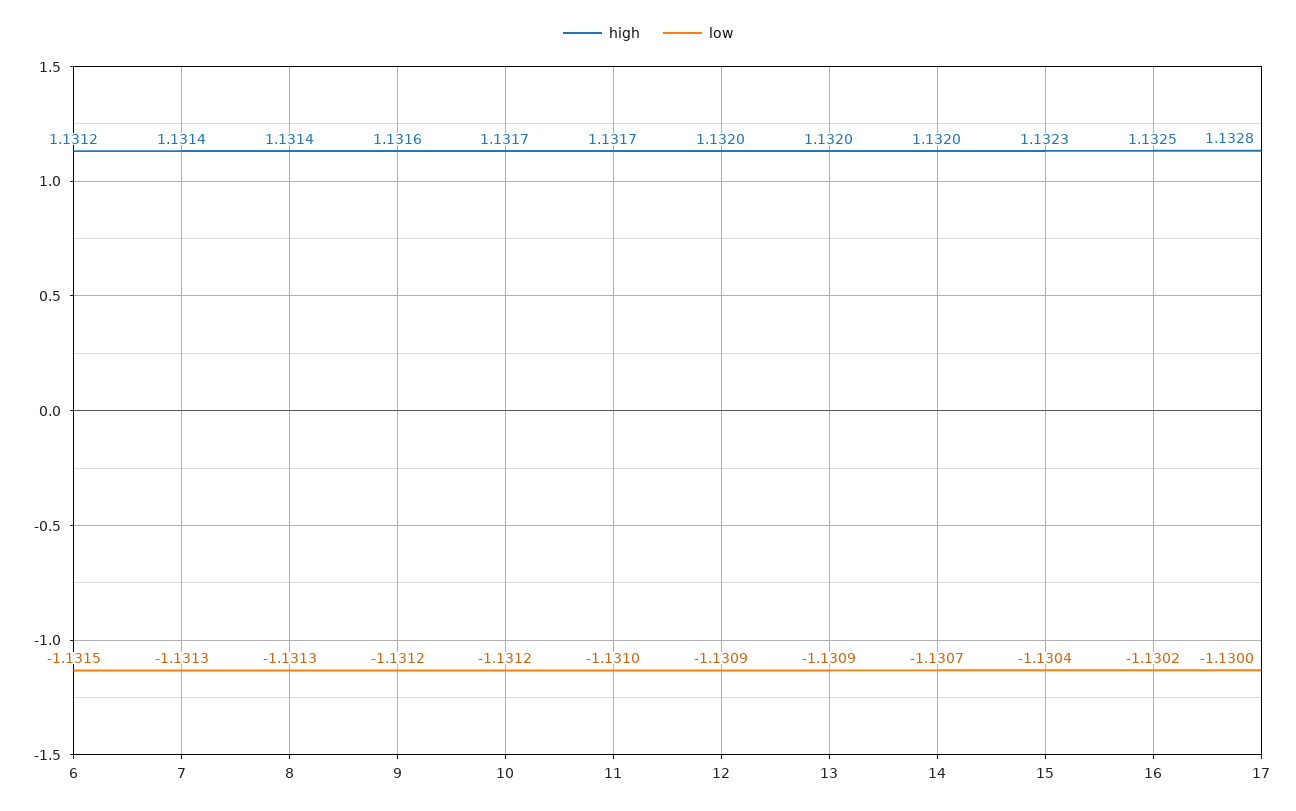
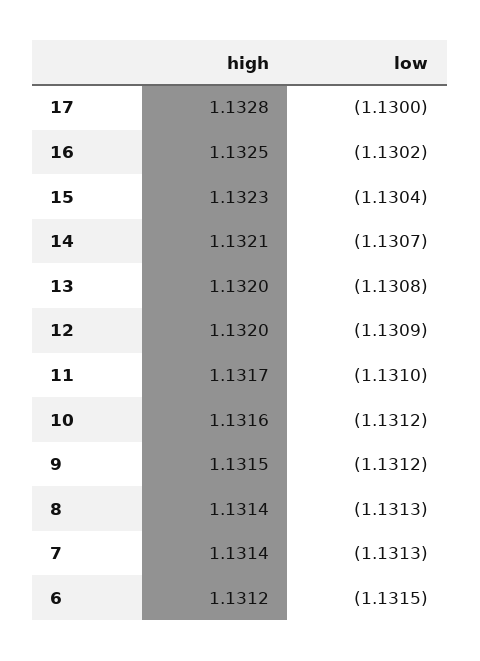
  {
    "high": {
      "6": 1.1312,
      "7": 1.1314,
      "8": 1.1314,
-     "9": 1.1316,
+     "9": 1.1315,
-     "10": 1.1317,
+     "10": 1.1316,
      "11": 1.1317,
      "12": 1.132,
      "13": 1.132,
-     "14": 1.132,
+     "14": 1.1321,
      "15": 1.1323,
      "16": 1.1325,
      "17": 1.1328
    },
    "low": {
      "6": -1.1315,
      "7": -1.1313,
      "8": -1.1313,
      "9": -1.1312,
      "10": -1.1312,
      "11": -1.131,
      "12": -1.1309,
-     "13": -1.1309,
+     "13": -1.1308,
      "14": -1.1307,
      "15": -1.1304,
      "16": -1.1302,
      "17": -1.13
    }
  }

